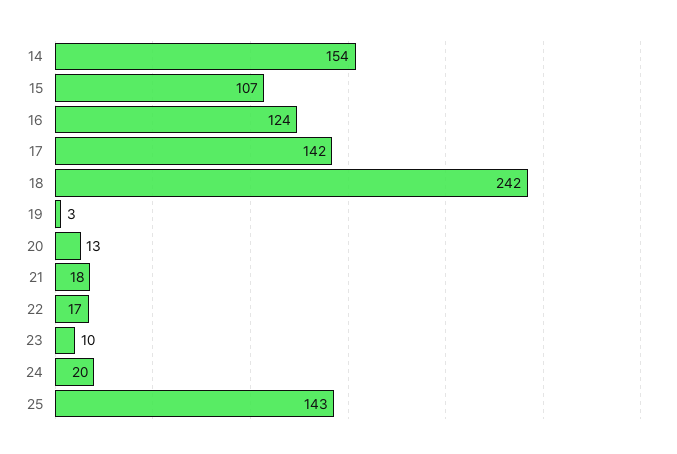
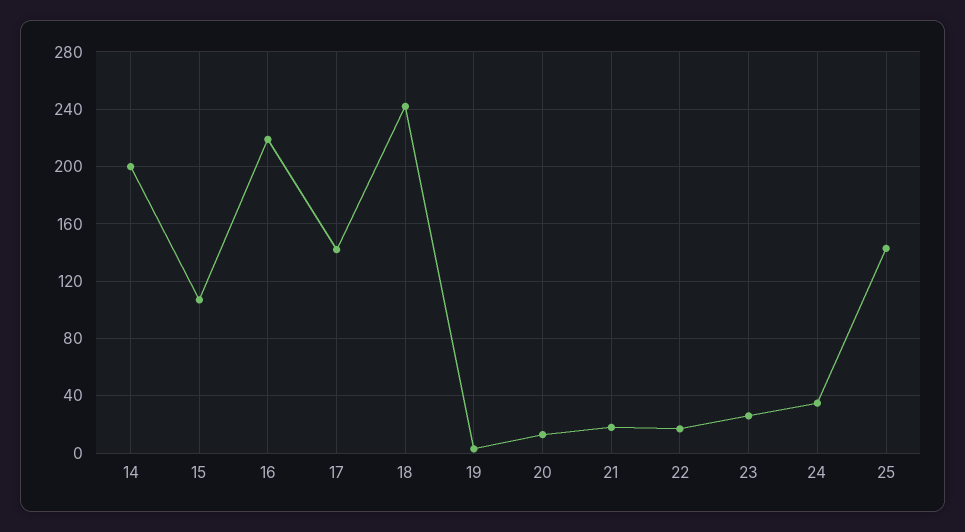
  {
-   "14": 154,
+   "14": 200,
    "15": 107,
-   "16": 124,
+   "16": 220,
    "17": 142,
    "18": 242,
    "19": 3,
    "20": 13,
    "21": 18,
    "22": 17,
-   "23": 10,
+   "23": 25,
-   "24": 20,
+   "24": 35,
    "25": 143
  }

